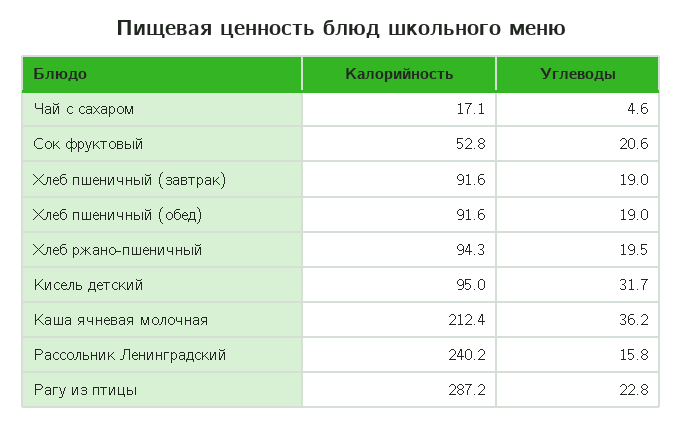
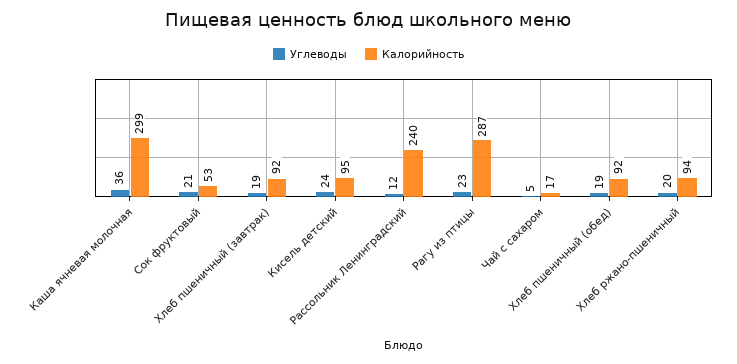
  {
    "Калорийность": {
      "Чай с сахаром": 17.1,
      "Сок фруктовый": 52.8,
      "Хлеб пшеничный (завтрак)": 91.6,
      "Хлеб пшеничный (обед)": 91.6,
      "Хлеб ржано-пшеничный": 94.3,
      "Кисель детский": 95,
-     "Каша ячневая молочная": 212.4,
+     "Каша ячневая молочная": 299,
      "Рассольник Ленинградский": 240.2,
      "Рагу из птицы": 287.2
    },
    "Углеводы": {
      "Чай с сахаром": 4.6,
      "Сок фруктовый": 20.6,
      "Хлеб пшеничный (завтрак)": 19,
      "Хлеб пшеничный (обед)": 19,
      "Хлеб ржано-пшеничный": 19.5,
-     "Кисель детский": 31.7,
+     "Кисель детский": 24,
      "Каша ячневая молочная": 36.2,
-     "Рассольник Ленинградский": 15.8,
+     "Рассольник Ленинградский": 12,
      "Рагу из птицы": 22.8
    }
  }

